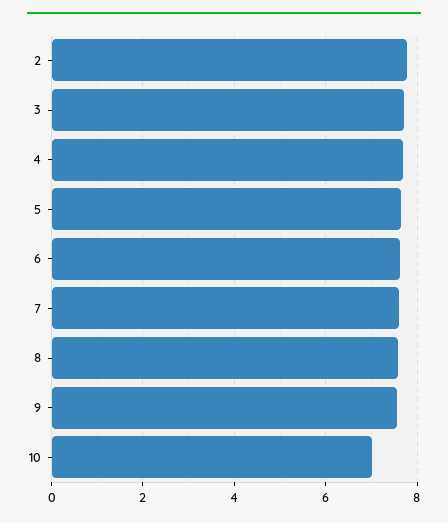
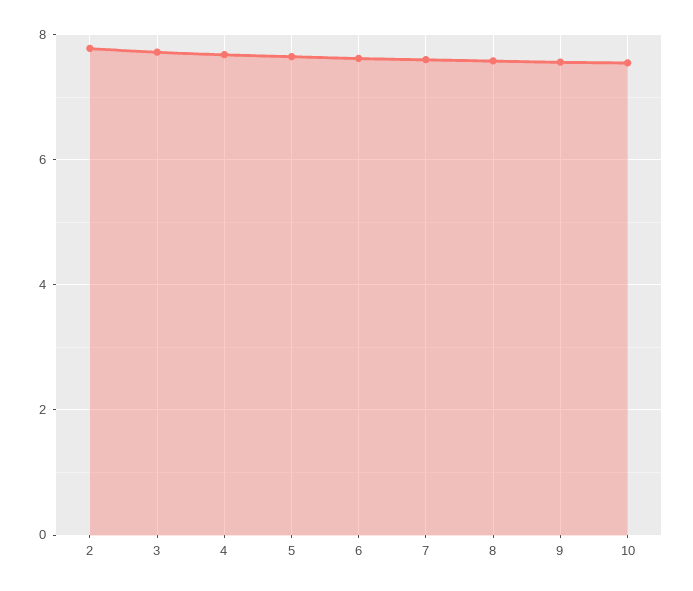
  {
    "2": 7.8,
    "3": 7.8,
    "4": 7.6,
    "5": 7.6,
    "6": 7.6,
    "7": 7.6,
    "8": 7.6,
    "9": 7.6,
-   "10": 7
+   "10": 7.6
  }

